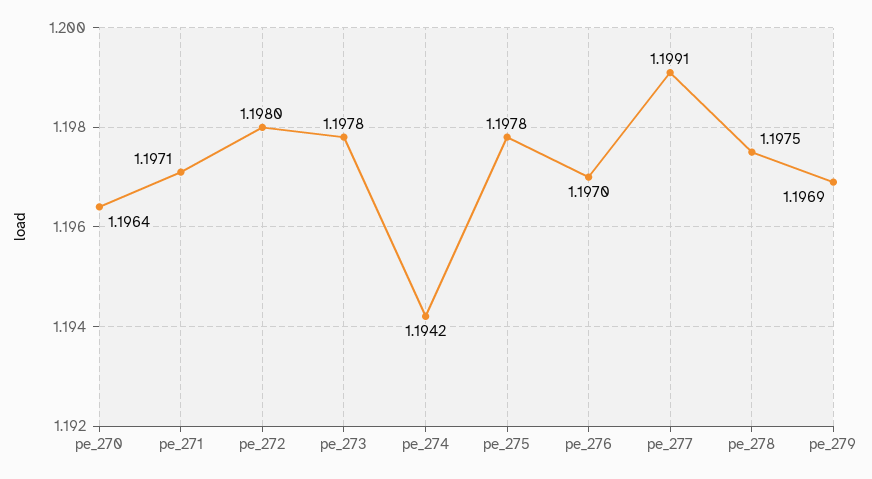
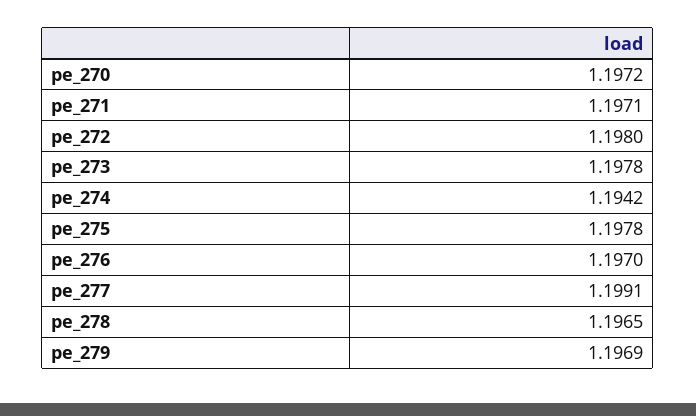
  {
-   "pe_270": 1.1964,
+   "pe_270": 1.1972,
    "pe_271": 1.1971,
    "pe_272": 1.198,
    "pe_273": 1.1978,
    "pe_274": 1.1942,
    "pe_275": 1.1978,
    "pe_276": 1.197,
    "pe_277": 1.1991,
-   "pe_278": 1.1975,
+   "pe_278": 1.1965,
    "pe_279": 1.1969
  }

